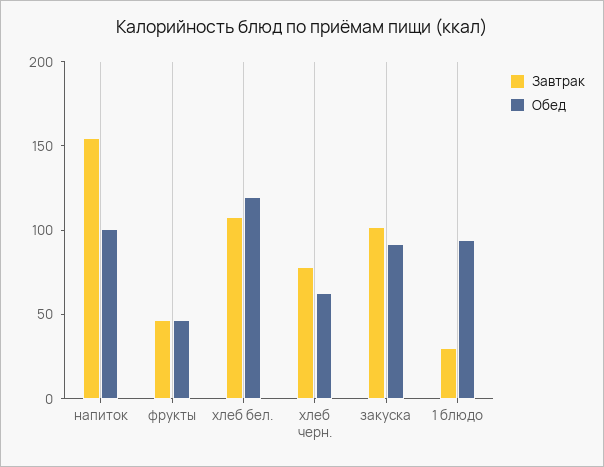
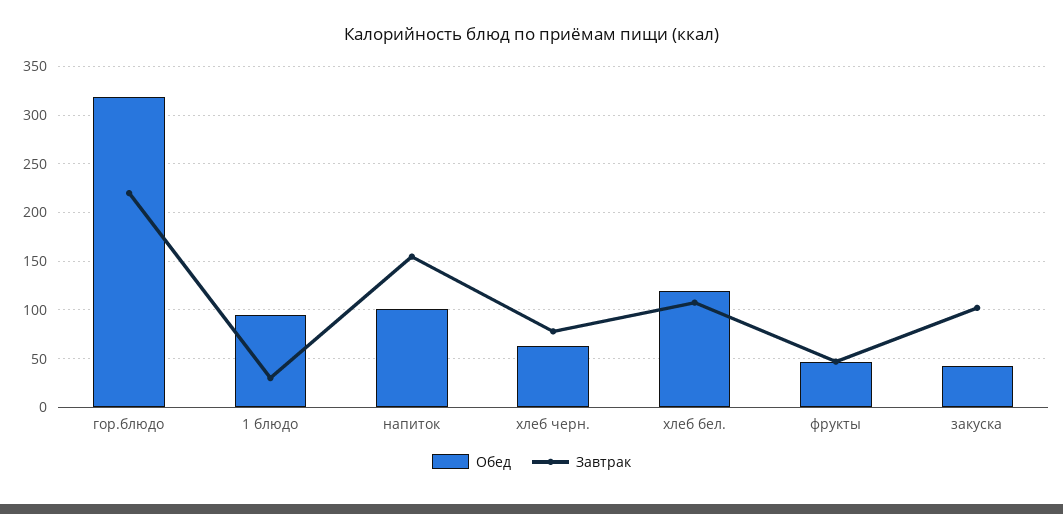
  {
    "Завтрак": {
      "напиток": 150,
      "фрукты": 50,
      "хлеб бел.": 110,
      "хлеб черн.": 80,
      "закуска": 100,
-     "1 блюдо": 30
+     "1 блюдо": 30,
+     "гор.блюдо": 220
    },
    "Обед": {
      "напиток": 100,
      "фрукты": 50,
      "хлеб бел.": 120,
      "хлеб черн.": 60,
-     "закуска": 90,
+     "закуска": 40,
-     "1 блюдо": 90
+     "1 блюдо": 90,
+     "гор.блюдо": 320
    }
  }

